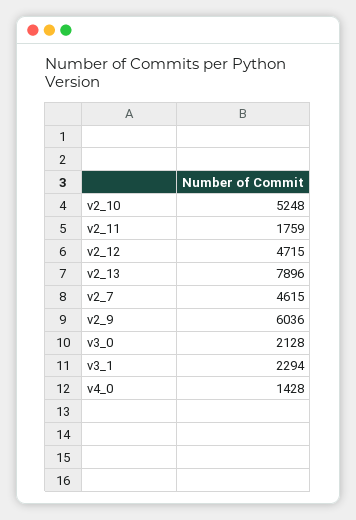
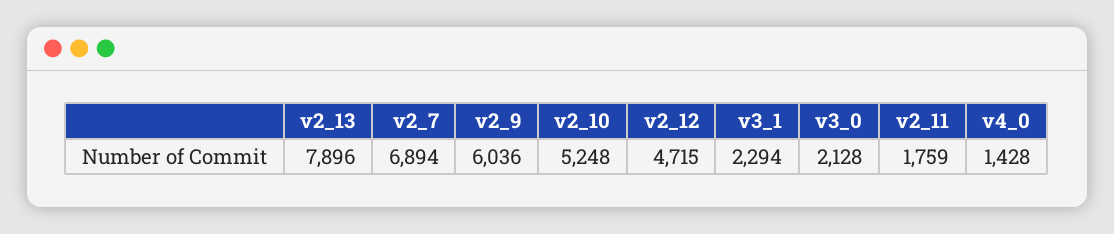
  {
    "v2_10": 5248,
    "v2_11": 1759,
    "v2_12": 4715,
    "v2_13": 7896,
-   "v2_7": 4615,
+   "v2_7": 6894,
    "v2_9": 6036,
    "v3_0": 2128,
    "v3_1": 2294,
    "v4_0": 1428
  }

